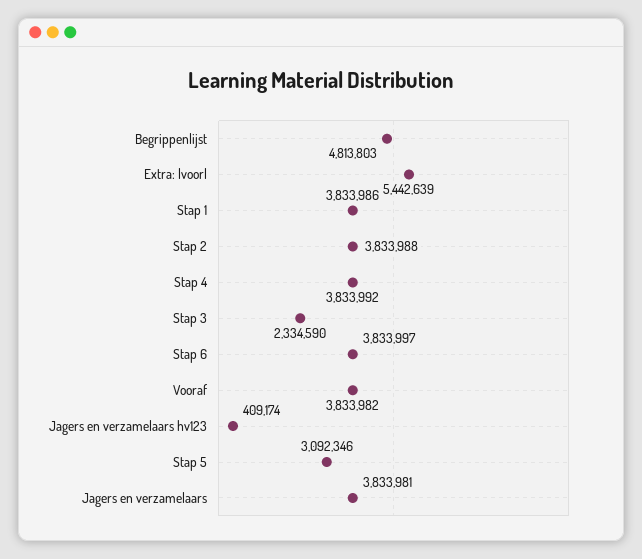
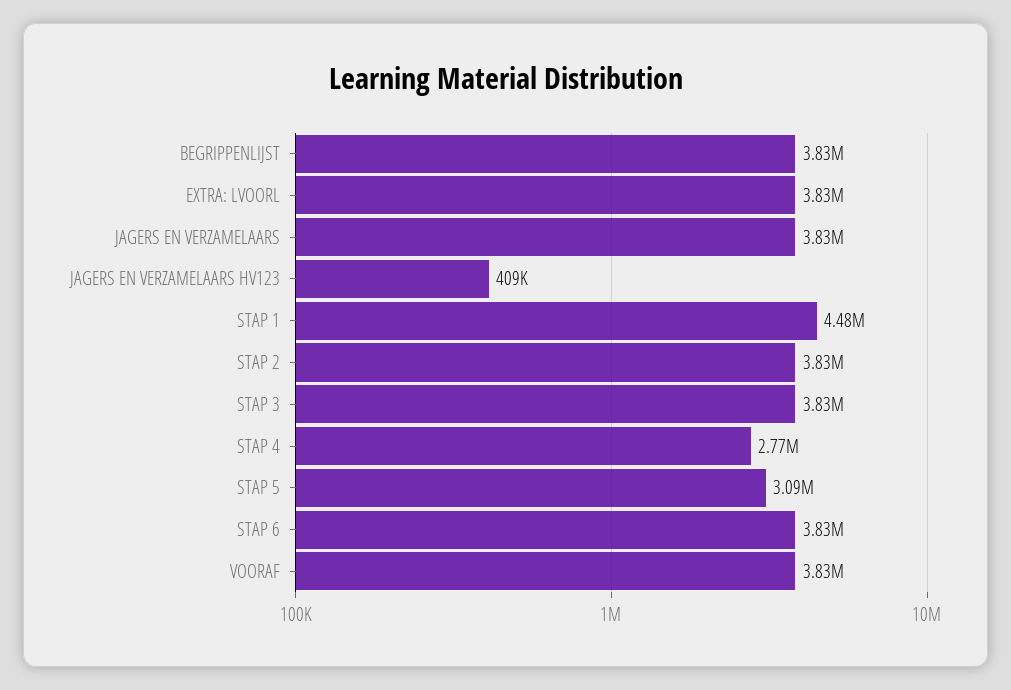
  {
-   "Begrippenlijst": 4813803,
+   "Begrippenlijst": 3830000,
-   "Extra: lvoorl": 5442639,
+   "Extra: lvoorl": 3830000,
-   "Stap 1": 3833986,
+   "Stap 1": 4480000,
    "Stap 2": 3833988,
-   "Stap 4": 3833992,
+   "Stap 4": 2770000,
-   "Stap 3": 2334590,
+   "Stap 3": 3830000,
    "Stap 6": 3833997,
    "Vooraf": 3833982,
    "Jagers en verzamelaars hv123": 409174,
    "Stap 5": 3092346,
    "Jagers en verzamelaars": 3833981
  }

